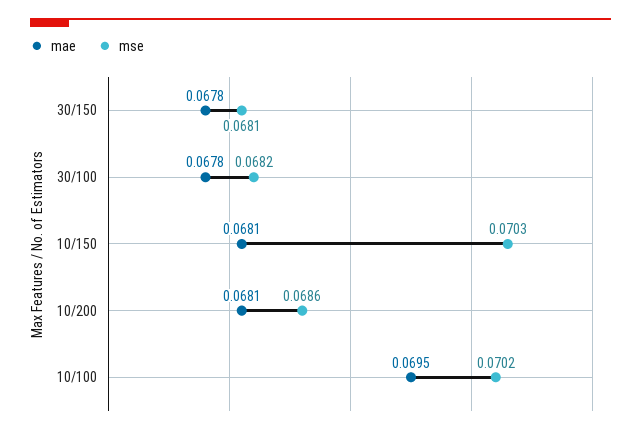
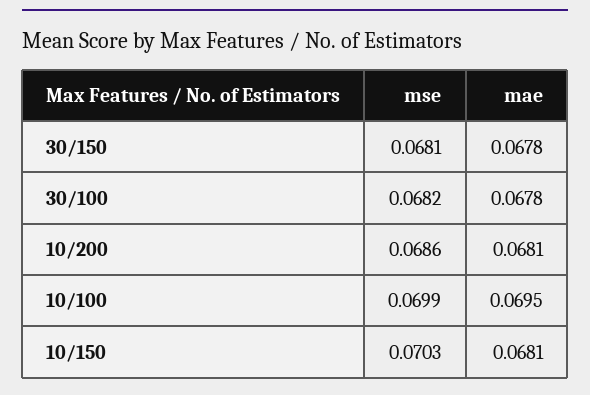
  {
    "mae": {
      "30/150": 0.0678,
      "30/100": 0.0678,
      "10/150": 0.0681,
      "10/200": 0.0681,
      "10/100": 0.0695
    },
    "mse": {
      "30/150": 0.0681,
      "30/100": 0.0682,
      "10/150": 0.0703,
      "10/200": 0.0686,
-     "10/100": 0.0702
+     "10/100": 0.0699
    }
  }

